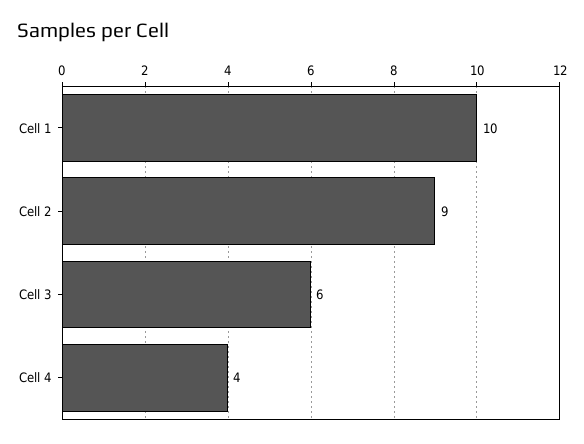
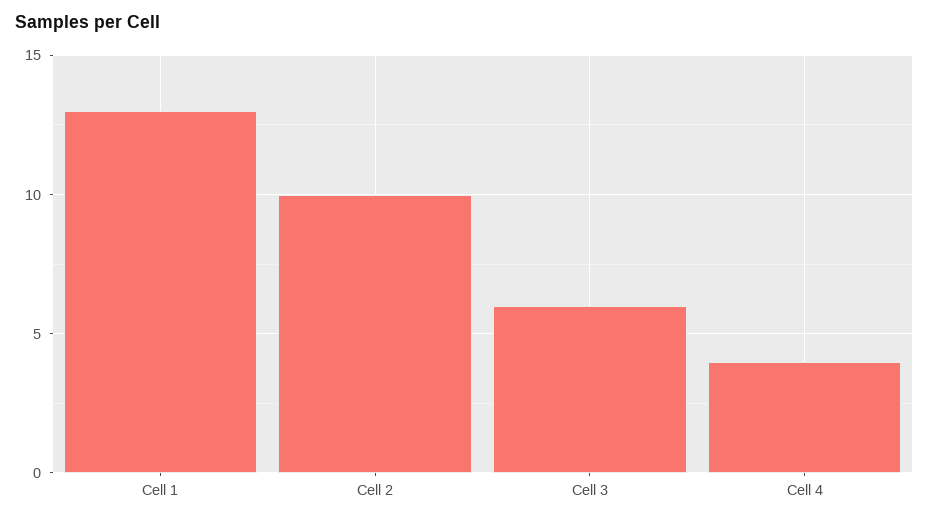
  {
-   "Cell 1": 10,
+   "Cell 1": 13,
-   "Cell 2": 9,
+   "Cell 2": 10,
    "Cell 3": 6,
    "Cell 4": 4
  }

